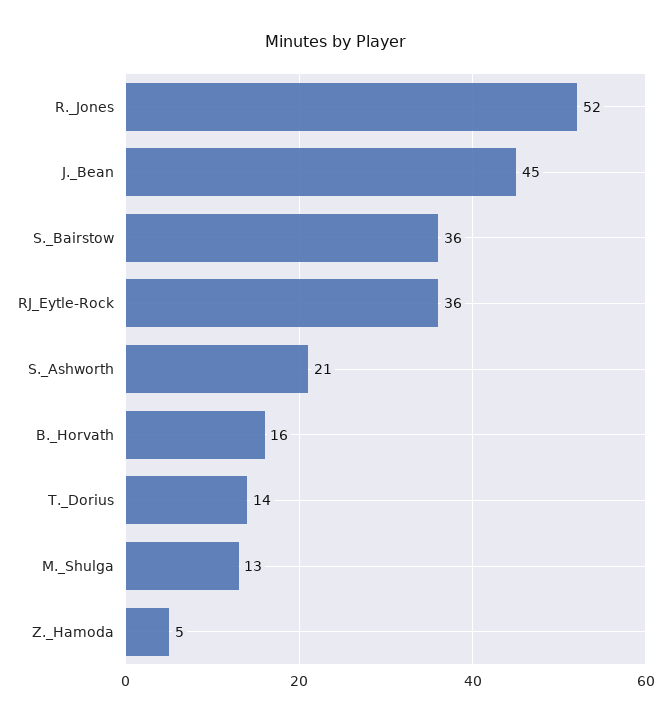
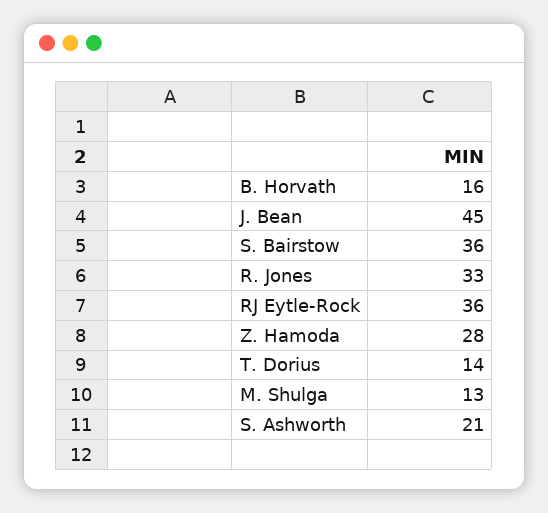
  {
-   "R._Jones": 52,
+   "R._Jones": 33,
    "J._Bean": 45,
    "S._Bairstow": 36,
    "RJ_Eytle-Rock": 36,
    "S._Ashworth": 21,
    "B._Horvath": 16,
    "T._Dorius": 14,
    "M._Shulga": 13,
-   "Z._Hamoda": 5
+   "Z._Hamoda": 28
  }

